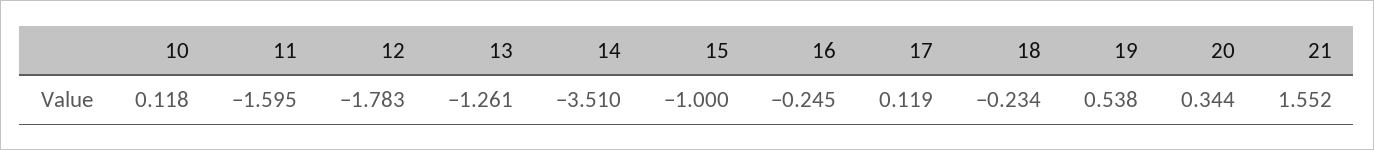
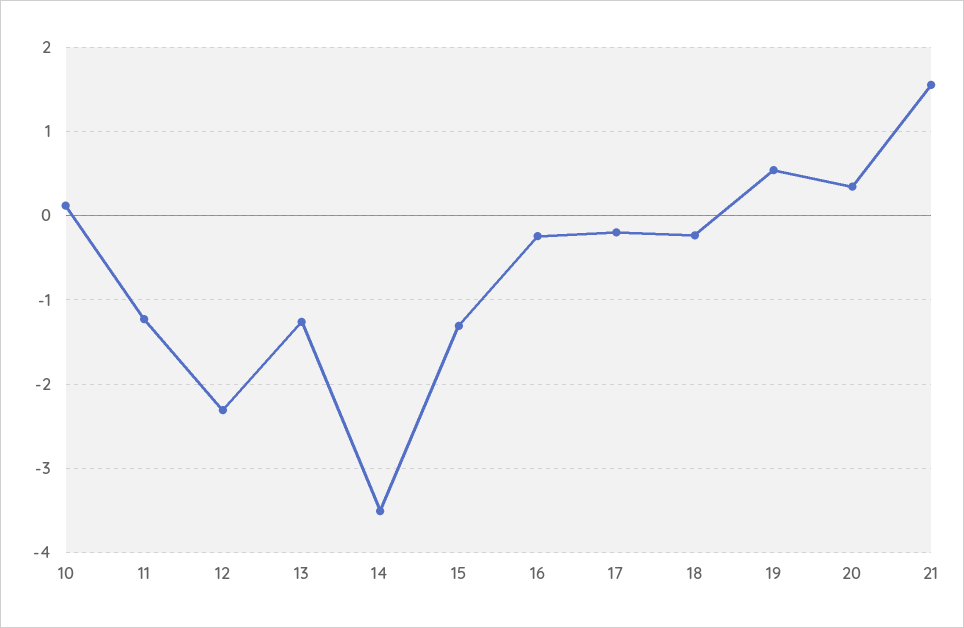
  {
    "10": 0.118,
-   "11": -1.595,
+   "11": -1.2,
-   "12": -1.783,
+   "12": -2.3,
    "13": -1.261,
    "14": -3.51,
-   "15": -1,
+   "15": -1.3,
    "16": -0.245,
-   "17": 0.119,
+   "17": -0.2,
    "18": -0.234,
    "19": 0.538,
    "20": 0.344,
    "21": 1.552
  }

